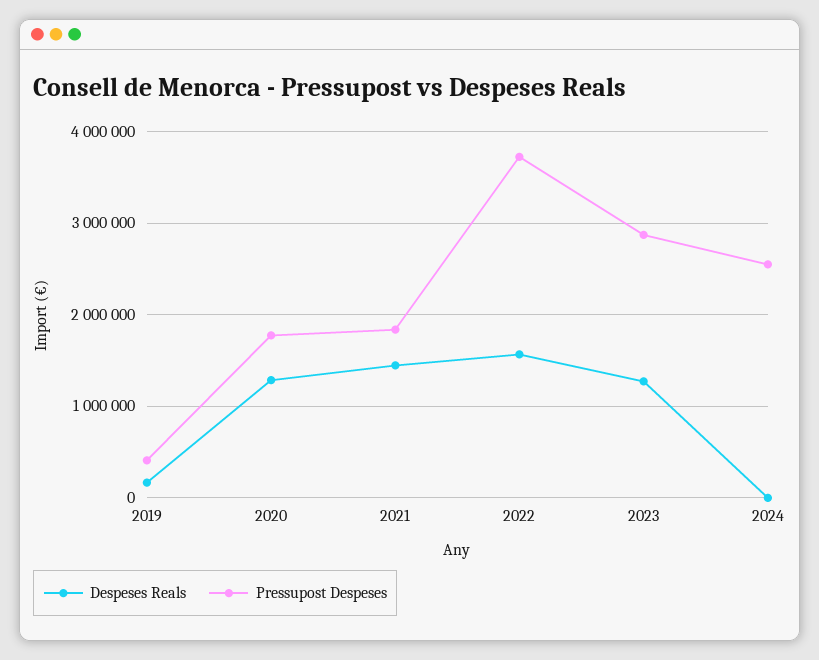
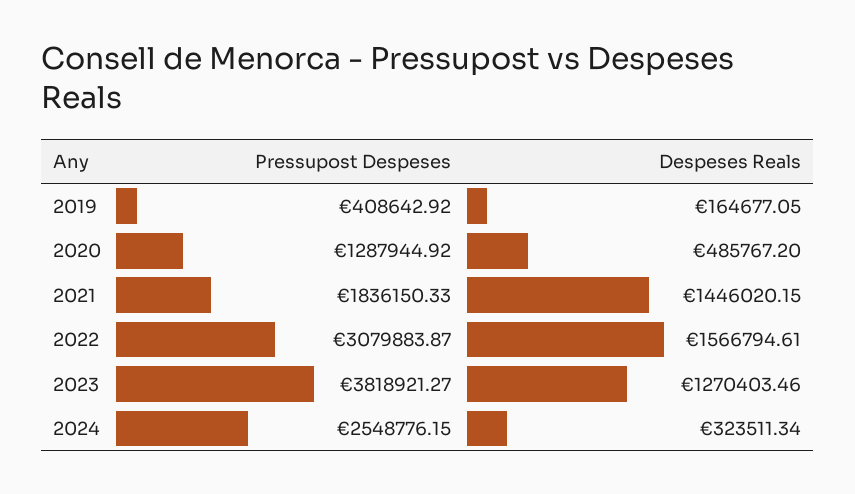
  {
    "Despeses Reals": {
      "2019": 164677.05,
-     "2020": 1300000,
+     "2020": 485767.2,
      "2021": 1446020.15,
      "2022": 1566794.61,
      "2023": 1270403.46,
-     "2024": 0
+     "2024": 323511.34
    },
    "Pressupost Despeses": {
      "2019": 408642.92,
-     "2020": 1800000,
+     "2020": 1287944.92,
      "2021": 1836150.33,
-     "2022": 3700000,
+     "2022": 3079883.87,
-     "2023": 2900000,
+     "2023": 3818921.27,
      "2024": 2548776.15
    }
  }

